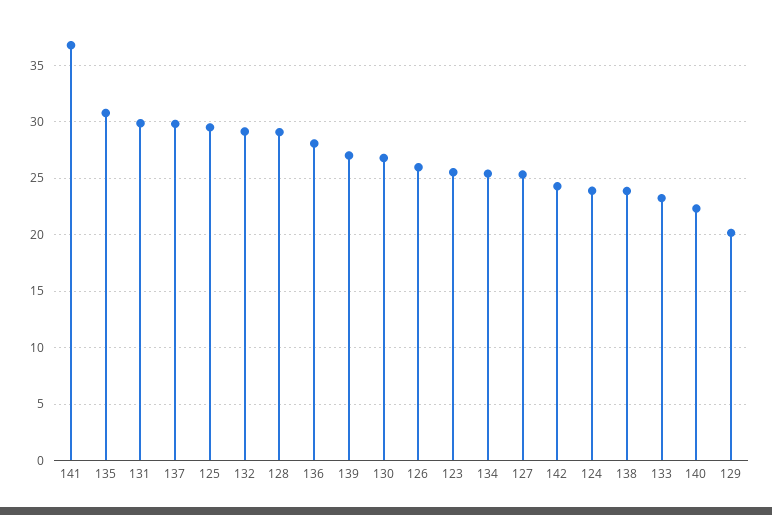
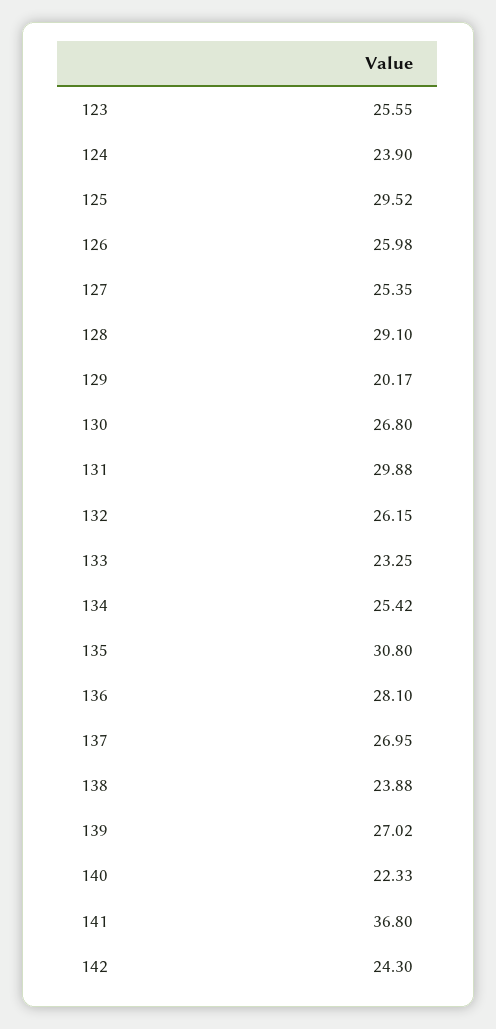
  {
    "141": 36.8,
    "135": 30.8,
    "131": 29.88,
-   "137": 30,
+   "137": 26.95,
    "125": 29.52,
-   "132": 29,
+   "132": 26.15,
    "128": 29.1,
    "136": 28.1,
    "139": 27.02,
    "130": 26.8,
    "126": 25.98,
    "123": 25.55,
    "134": 25.42,
    "127": 25.35,
    "142": 24.3,
    "124": 23.9,
    "138": 23.88,
    "133": 23.25,
    "140": 22.33,
    "129": 20.17
  }

